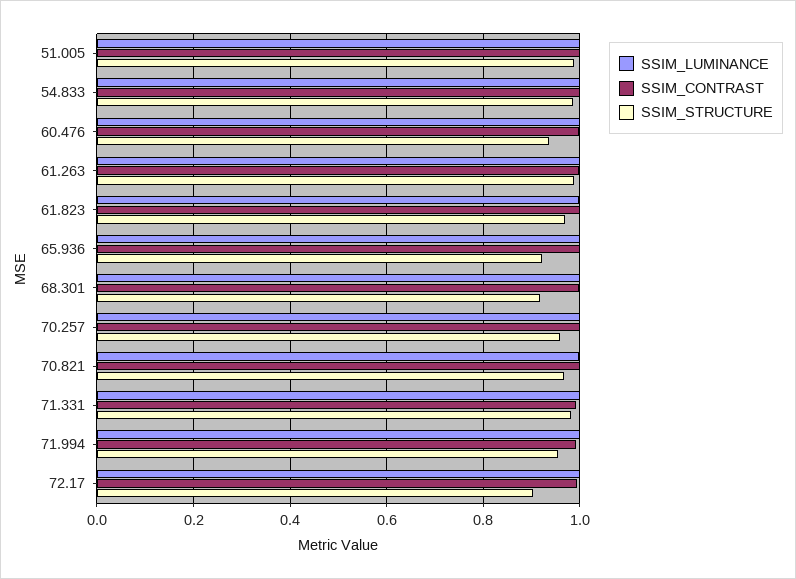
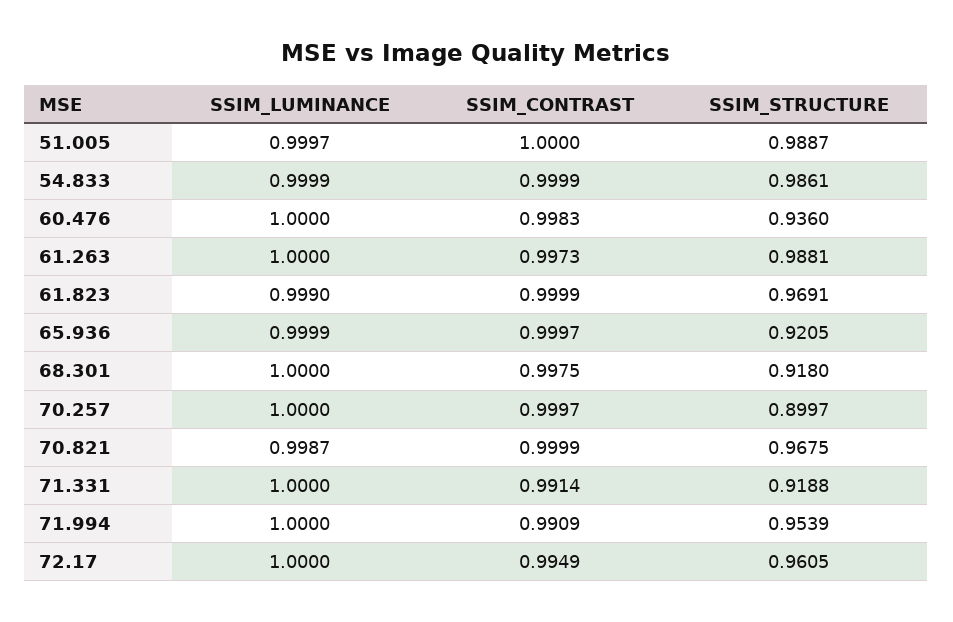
  {
    "SSIM_LUMINANCE": {
      "51.005": 0.9997,
      "54.833": 0.9999,
      "60.476": 1,
      "61.263": 1,
      "61.823": 0.999,
      "65.936": 0.9999,
      "68.301": 1,
      "70.257": 1,
      "70.821": 0.9987,
      "71.331": 1,
      "71.994": 1,
      "72.17": 1
    },
    "SSIM_CONTRAST": {
      "51.005": 1,
      "54.833": 0.9999,
      "60.476": 0.9983,
      "61.263": 0.9973,
      "61.823": 0.9999,
      "65.936": 0.9997,
      "68.301": 0.9975,
      "70.257": 0.9997,
      "70.821": 0.9999,
      "71.331": 0.9914,
      "71.994": 0.9909,
      "72.17": 0.9949
    },
    "SSIM_STRUCTURE": {
      "51.005": 0.9887,
      "54.833": 0.9861,
      "60.476": 0.936,
      "61.263": 0.9881,
      "61.823": 0.9691,
      "65.936": 0.9205,
      "68.301": 0.918,
-     "70.257": 0.96,
+     "70.257": 0.8997,
      "70.821": 0.9675,
-     "71.331": 0.98,
+     "71.331": 0.9188,
      "71.994": 0.9539,
-     "72.17": 0.9
+     "72.17": 0.9605
    }
  }

